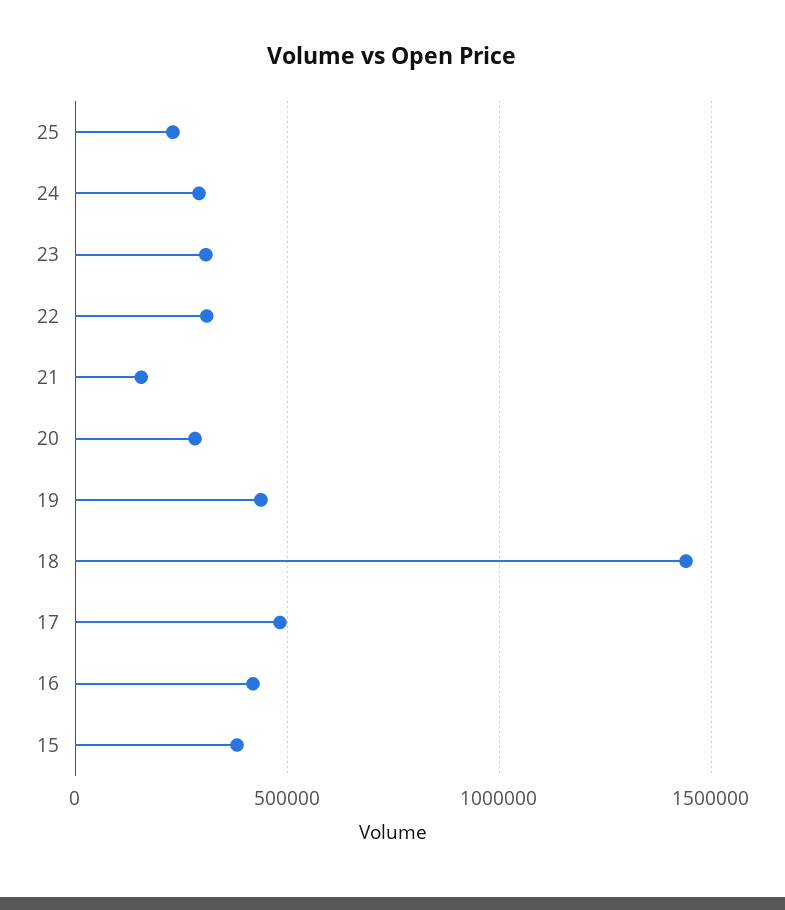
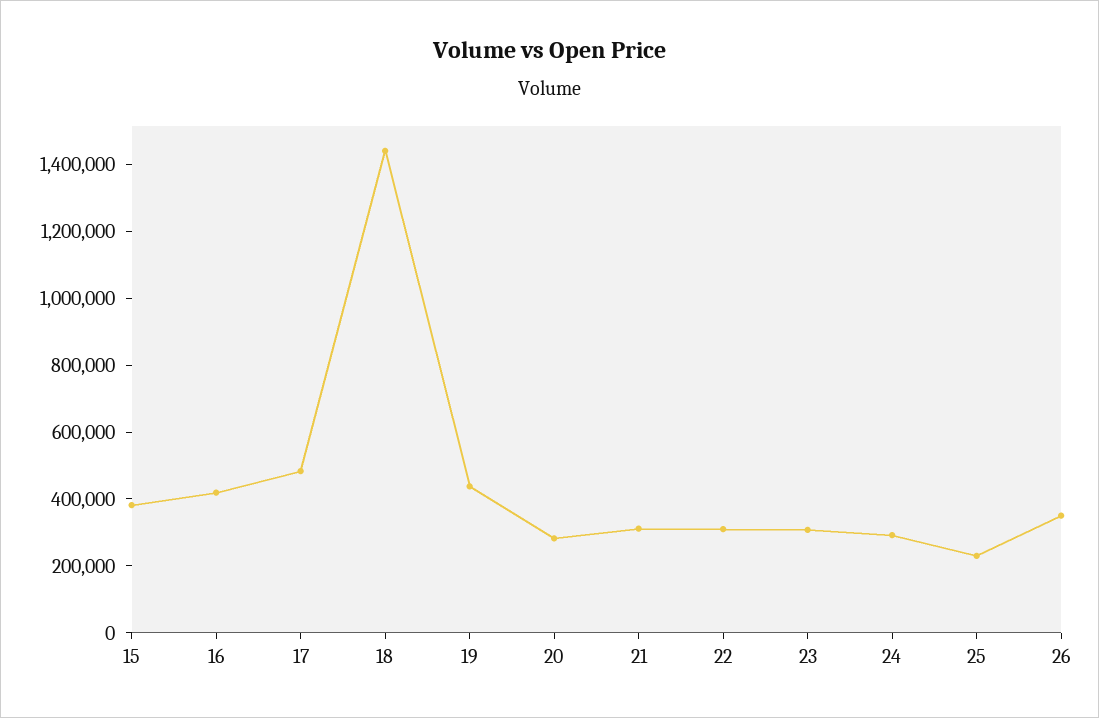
  {
    "25": 250000,
    "24": 300000,
    "23": 300000,
    "22": 300000,
-   "21": 150000,
+   "21": 300000,
    "20": 300000,
    "19": 450000,
    "18": 1450000,
    "17": 500000,
    "16": 400000,
-   "15": 400000
+   "15": 400000,
+   "26": 350000
  }

